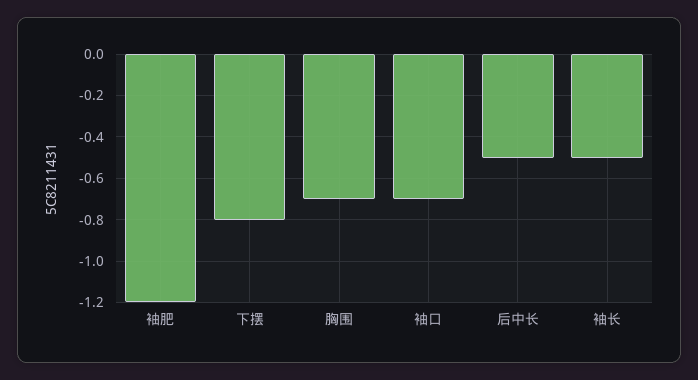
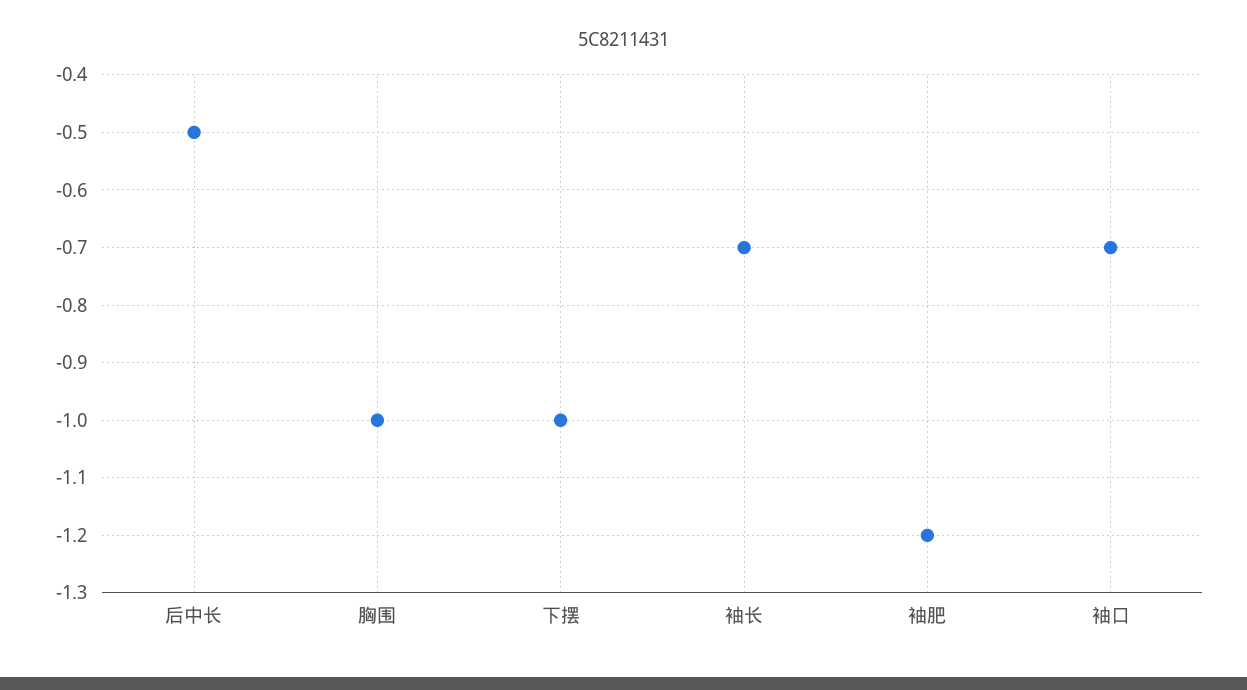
  {
    "袖肥": -1.2,
-   "下摆": -0.8,
+   "下摆": -1,
-   "胸围": -0.7,
+   "胸围": -1,
    "袖口": -0.7,
    "后中长": -0.5,
-   "袖长": -0.5
+   "袖长": -0.7
  }

